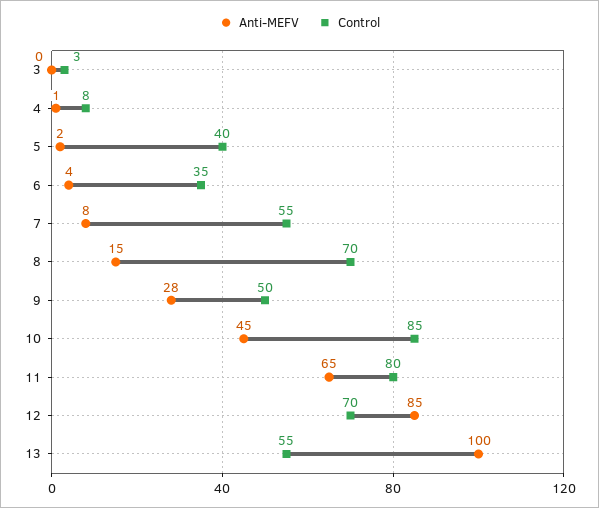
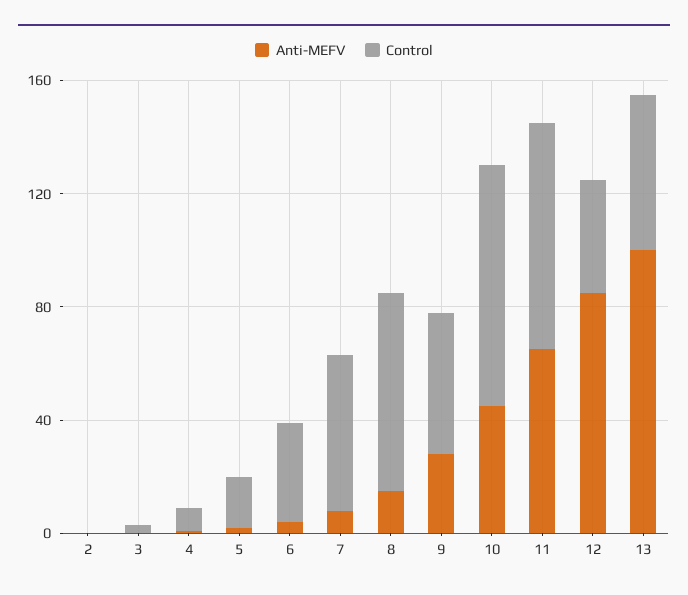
  {
    "Anti-MEFV": {
      "3": 0,
      "4": 1,
      "5": 2,
      "6": 4,
      "7": 8,
      "8": 15,
      "9": 28,
      "10": 45,
      "11": 65,
      "12": 85,
-     "13": 100
+     "13": 100,
+     "2": 0
    },
    "Control": {
      "3": 3,
      "4": 8,
-     "5": 40,
+     "5": 20,
      "6": 35,
      "7": 55,
      "8": 70,
      "9": 50,
      "10": 85,
      "11": 80,
-     "12": 70,
+     "12": 40,
-     "13": 55
+     "13": 55,
+     "2": 0
    }
  }

